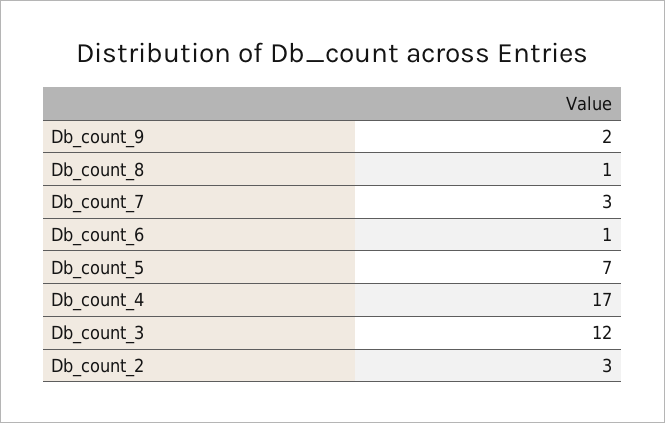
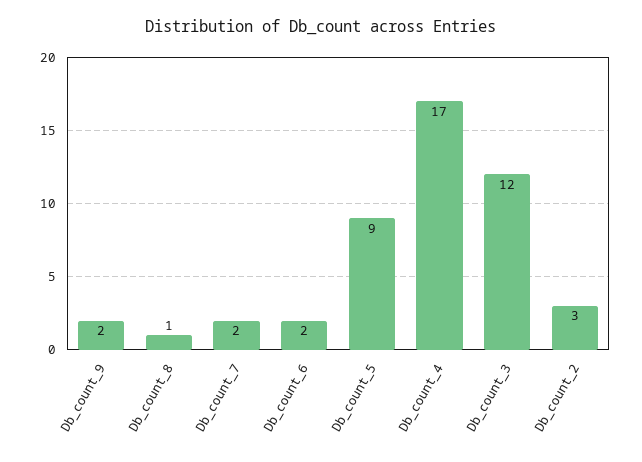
  {
    "Db_count_9": 2,
    "Db_count_8": 1,
-   "Db_count_7": 3,
+   "Db_count_7": 2,
-   "Db_count_6": 1,
+   "Db_count_6": 2,
-   "Db_count_5": 7,
+   "Db_count_5": 9,
    "Db_count_4": 17,
    "Db_count_3": 12,
    "Db_count_2": 3
  }

